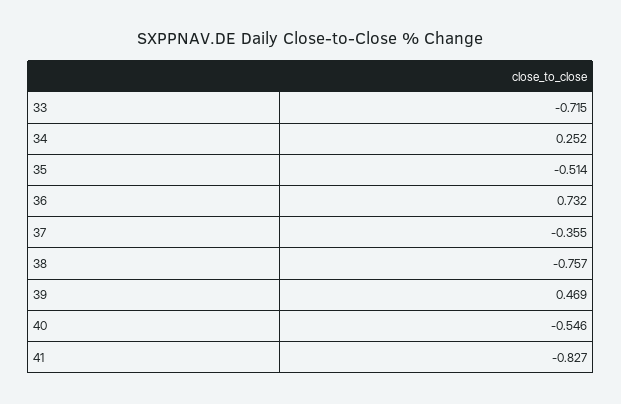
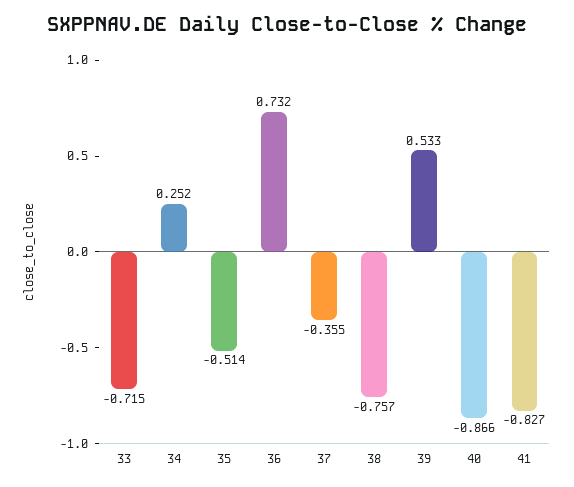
  {
    "33": -0.715,
    "34": 0.252,
    "35": -0.514,
    "36": 0.732,
    "37": -0.355,
    "38": -0.757,
-   "39": 0.469,
+   "39": 0.533,
-   "40": -0.546,
+   "40": -0.866,
    "41": -0.827
  }

